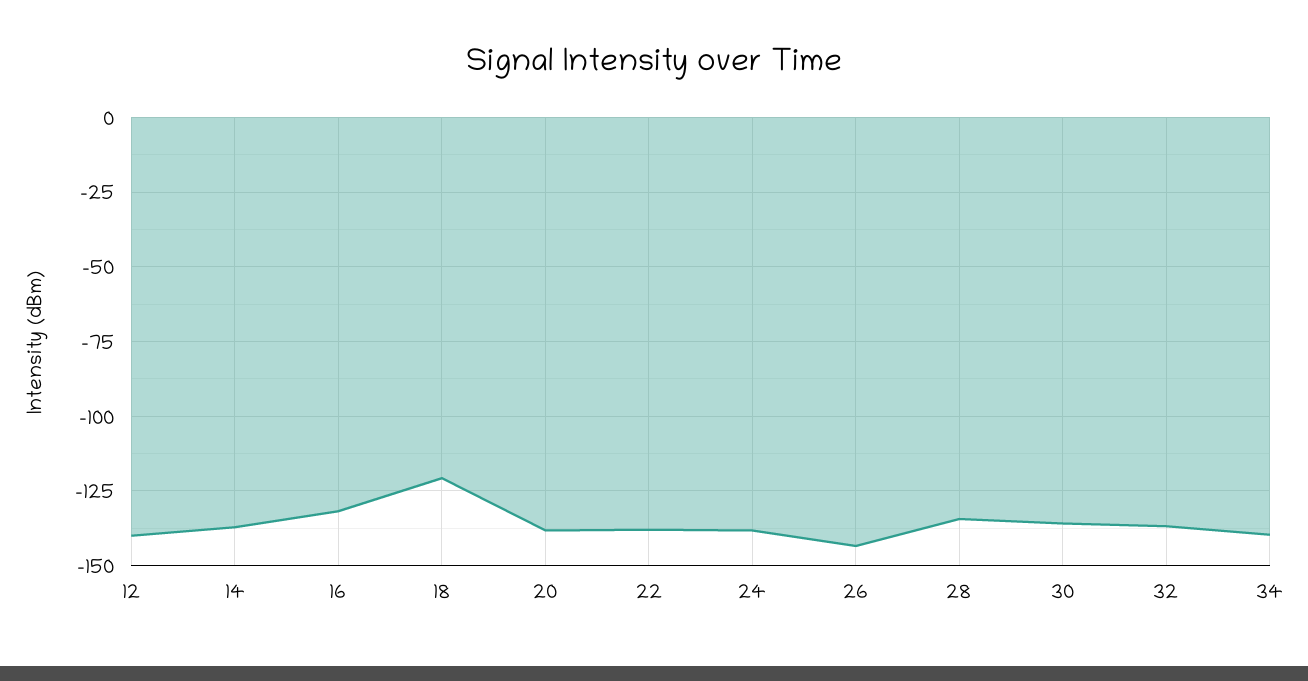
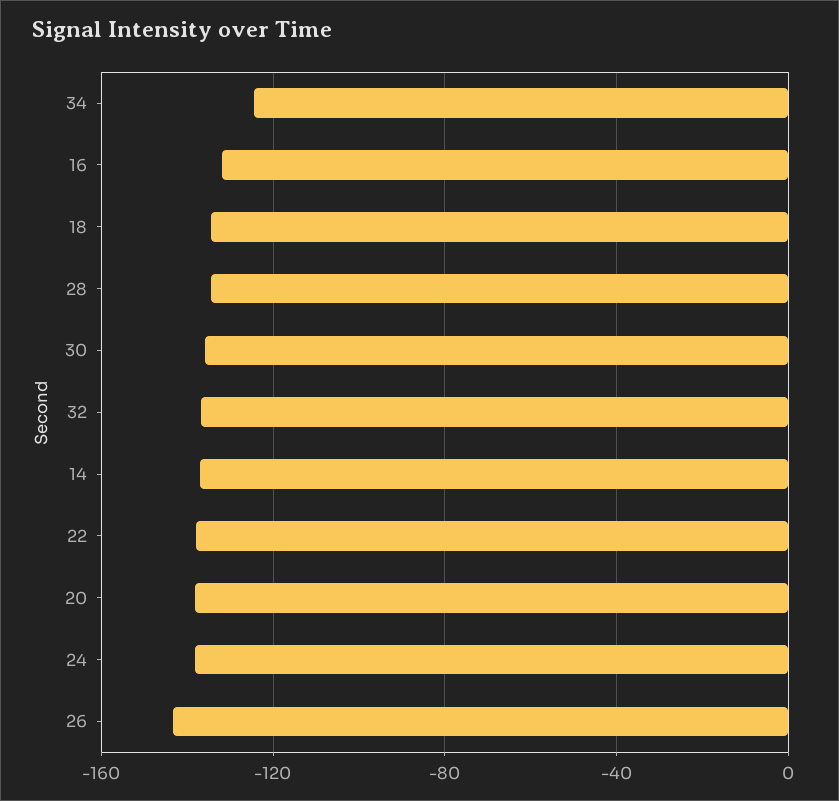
  {
-   "12": -140,
    "14": -137.5,
    "16": -132.5,
-   "18": -120,
+   "18": -135,
    "20": -137.5,
    "22": -137.5,
    "24": -137.5,
    "26": -142.5,
    "28": -135,
    "30": -135,
    "32": -137.5,
-   "34": -140
+   "34": -125
  }

